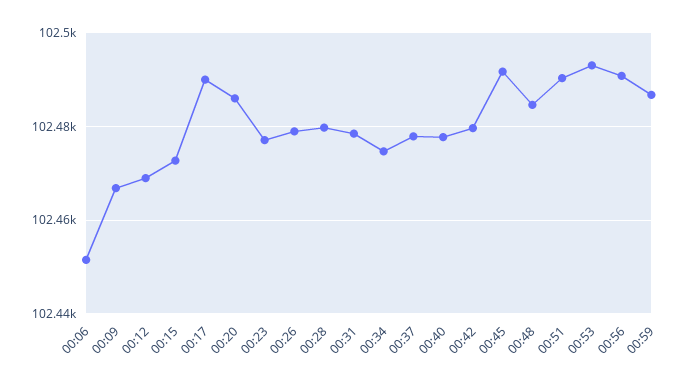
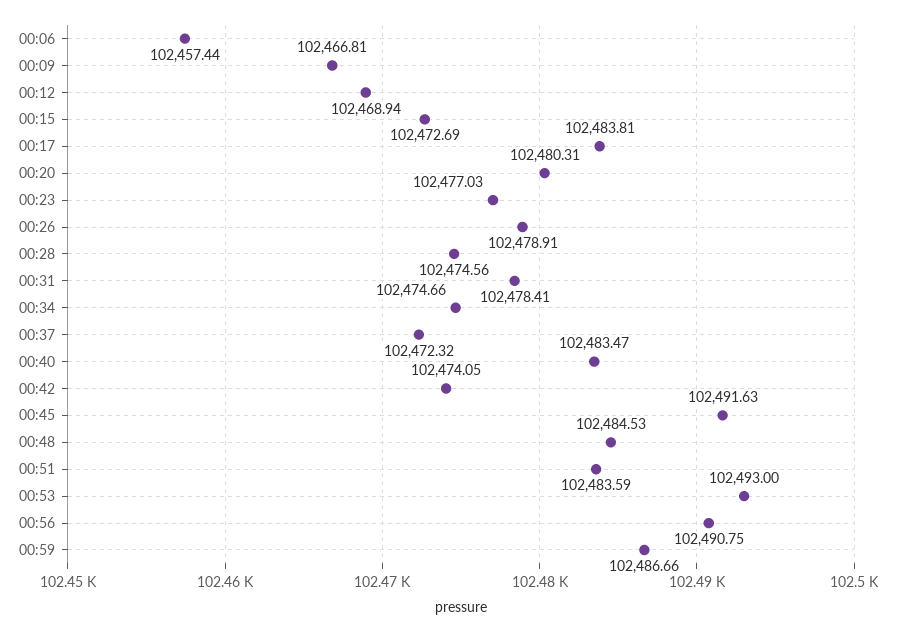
  {
-   "00:06": 102452,
+   "00:06": 102457.44,
    "00:09": 102466.81,
    "00:12": 102468.94,
    "00:15": 102472.69,
-   "00:17": 102490,
+   "00:17": 102483.81,
-   "00:20": 102486,
+   "00:20": 102480.31,
    "00:23": 102477.03,
    "00:26": 102478.91,
-   "00:28": 102480,
+   "00:28": 102474.56,
    "00:31": 102478.41,
    "00:34": 102474.66,
-   "00:37": 102478,
+   "00:37": 102472.32,
-   "00:40": 102478,
+   "00:40": 102483.47,
-   "00:42": 102480,
+   "00:42": 102474.05,
    "00:45": 102491.63,
    "00:48": 102484.53,
-   "00:51": 102490,
+   "00:51": 102483.59,
    "00:53": 102493,
    "00:56": 102490.75,
    "00:59": 102486.66
  }

